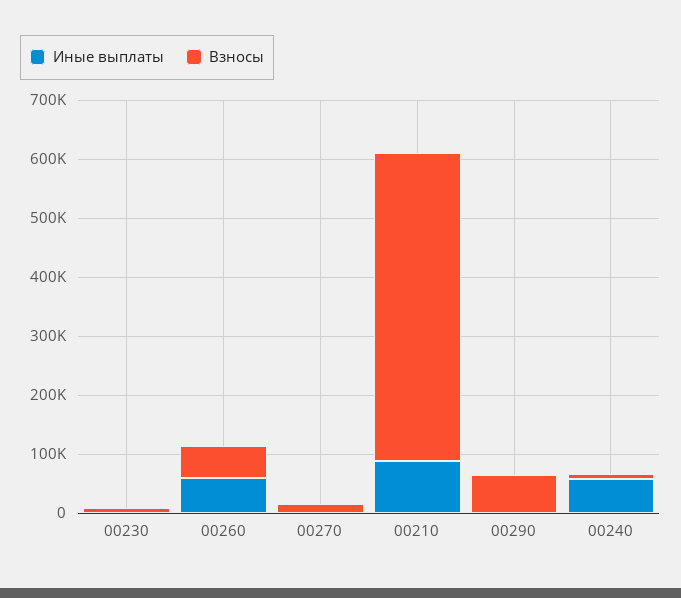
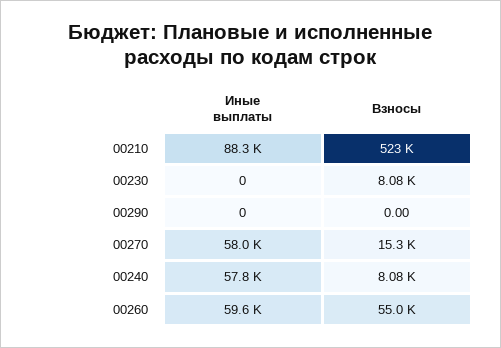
  {
    "Иные выплаты": {
      "00230": 0,
      "00260": 59600,
-     "00270": 0,
+     "00270": 58000,
      "00210": 88300,
      "00290": 0,
      "00240": 57800
    },
    "Взносы": {
      "00230": 8080,
      "00260": 55000,
      "00270": 15300,
      "00210": 523000,
-     "00290": 60000,
+     "00290": 0,
      "00240": 8080
    }
  }

